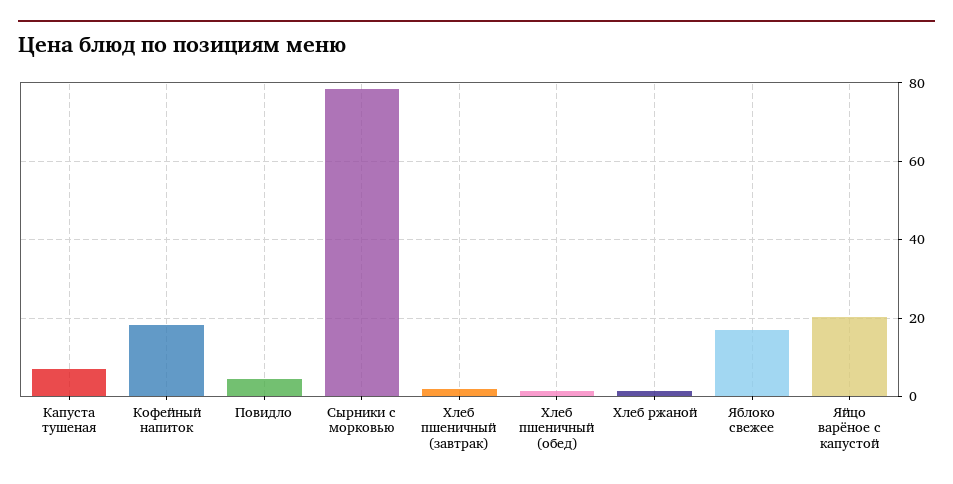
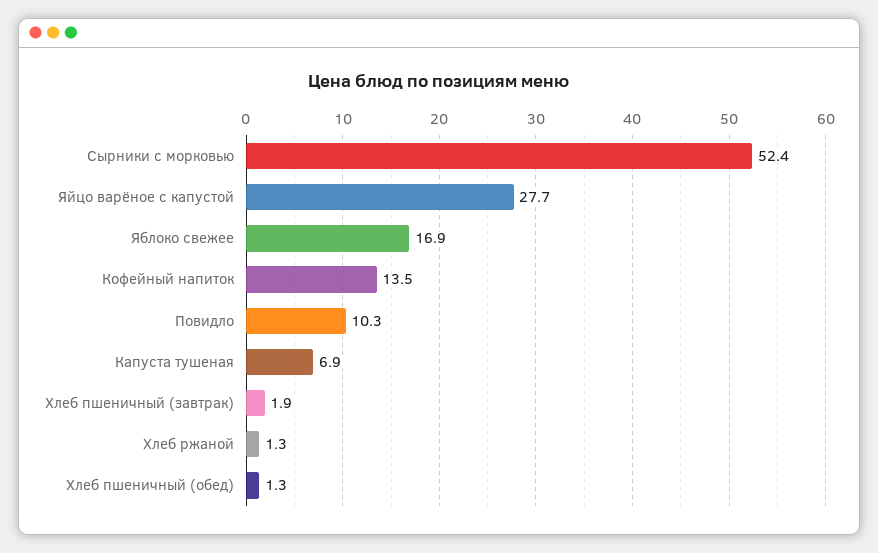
  {
    "Капуста тушеная": 6.9,
-   "Кофейный напиток": 18,
+   "Кофейный напиток": 13.5,
-   "Повидло": 4,
+   "Повидло": 10.3,
-   "Сырники с морковью": 78,
+   "Сырники с морковью": 52.4,
    "Хлеб пшеничный (завтрак)": 1.9,
    "Хлеб пшеничный (обед)": 1.3,
    "Хлеб ржаной": 1.3,
    "Яблоко свежее": 16.9,
-   "Яйцо варёное с капустой": 20
+   "Яйцо варёное с капустой": 27.7
  }

